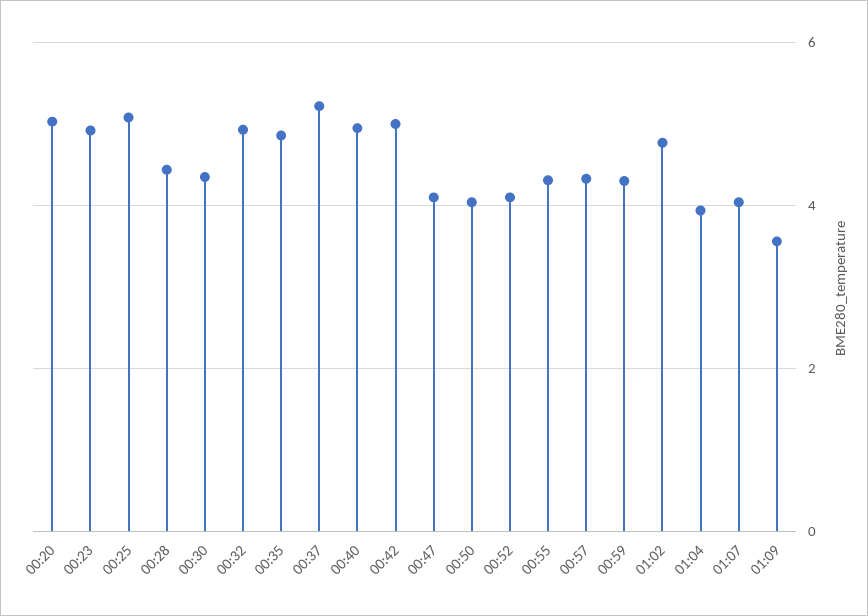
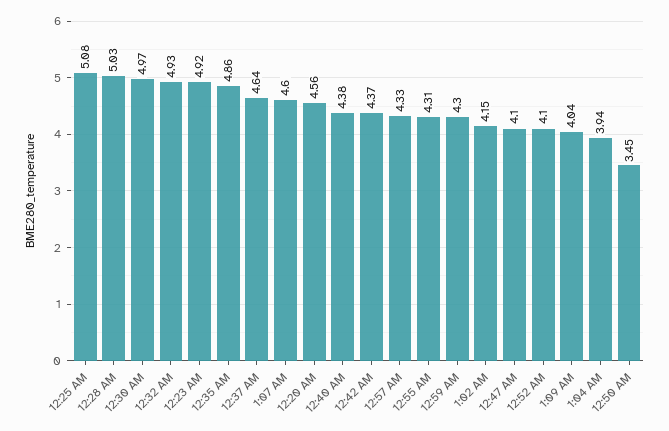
  {
-   "00:20": 5,
+   "00:20": 4.56,
    "00:23": 4.92,
    "00:25": 5.08,
-   "00:28": 4.4,
+   "00:28": 5.03,
-   "00:30": 4.4,
+   "00:30": 4.97,
    "00:32": 4.93,
    "00:35": 4.86,
-   "00:37": 5.2,
+   "00:37": 4.64,
-   "00:40": 5,
+   "00:40": 4.38,
-   "00:42": 5,
+   "00:42": 4.37,
    "00:47": 4.1,
-   "00:50": 4,
+   "00:50": 3.45,
    "00:52": 4.1,
    "00:55": 4.31,
    "00:57": 4.33,
    "00:59": 4.3,
-   "01:02": 4.8,
+   "01:02": 4.15,
    "01:04": 3.94,
-   "01:07": 4,
+   "01:07": 4.6,
-   "01:09": 3.6
+   "01:09": 4.04
  }

